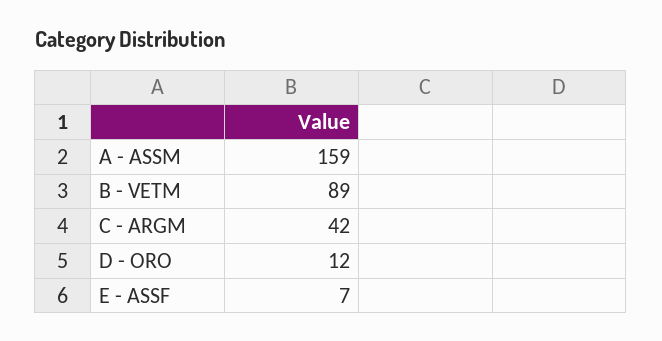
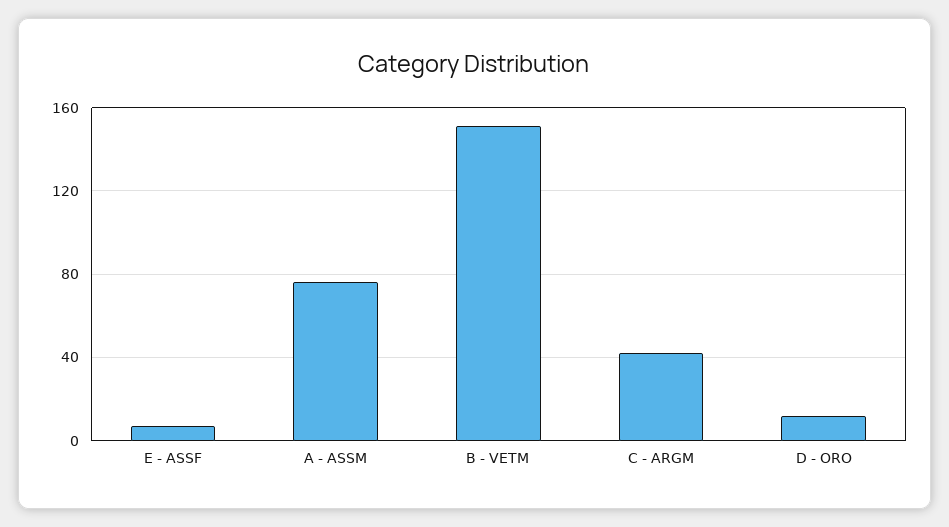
  {
-   "A - ASSM": 159,
+   "A - ASSM": 75,
-   "B - VETM": 89,
+   "B - VETM": 150,
    "C - ARGM": 42,
    "D - ORO": 12,
    "E - ASSF": 7
  }

